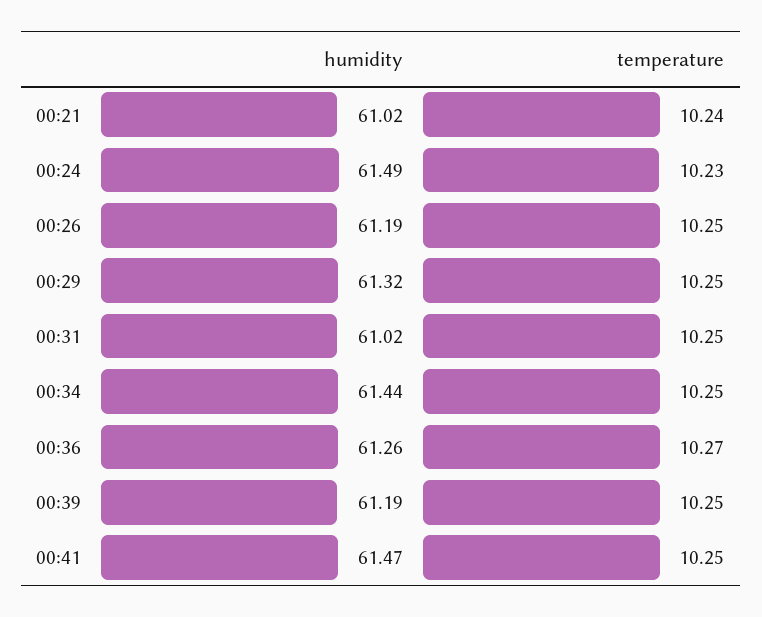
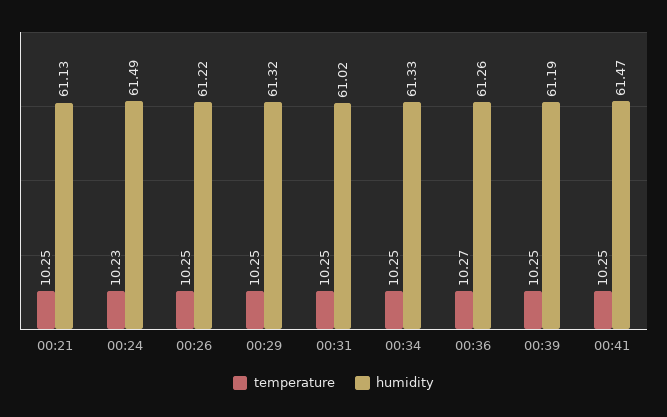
  {
    "humidity": {
-     "00:21": 61.02,
+     "00:21": 61.13,
      "00:24": 61.49,
-     "00:26": 61.19,
+     "00:26": 61.22,
      "00:29": 61.32,
      "00:31": 61.02,
-     "00:34": 61.44,
+     "00:34": 61.33,
      "00:36": 61.26,
      "00:39": 61.19,
      "00:41": 61.47
    },
    "temperature": {
-     "00:21": 10.24,
+     "00:21": 10.25,
      "00:24": 10.23,
      "00:26": 10.25,
      "00:29": 10.25,
      "00:31": 10.25,
      "00:34": 10.25,
      "00:36": 10.27,
      "00:39": 10.25,
      "00:41": 10.25
    }
  }

